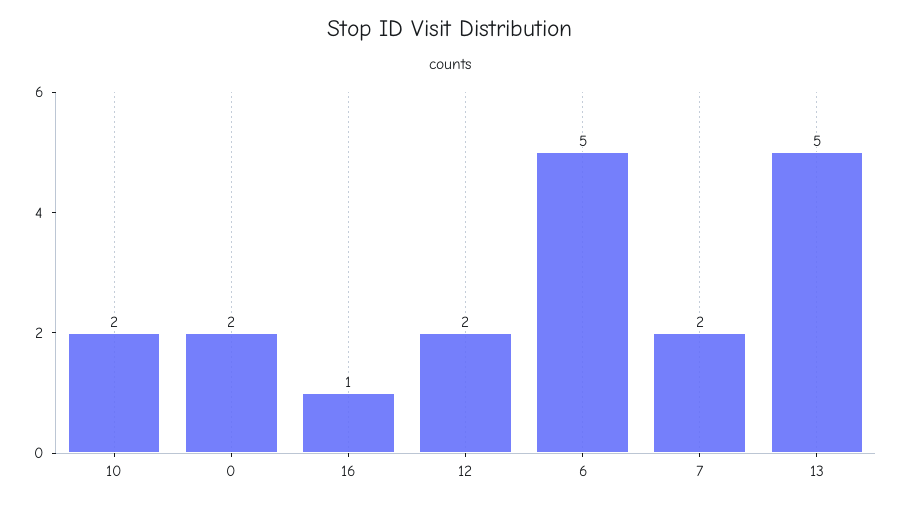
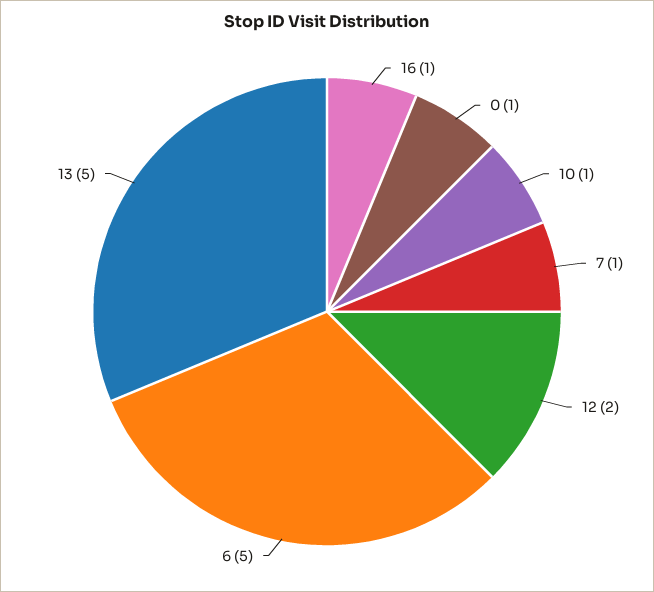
  {
-   "10": 2,
+   "10": 1,
-   "0": 2,
+   "0": 1,
    "16": 1,
    "12": 2,
    "6": 5,
-   "7": 2,
+   "7": 1,
    "13": 5
  }

